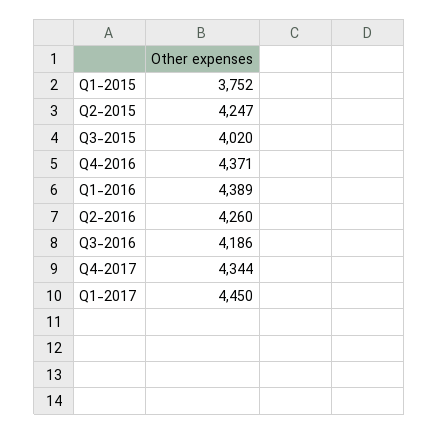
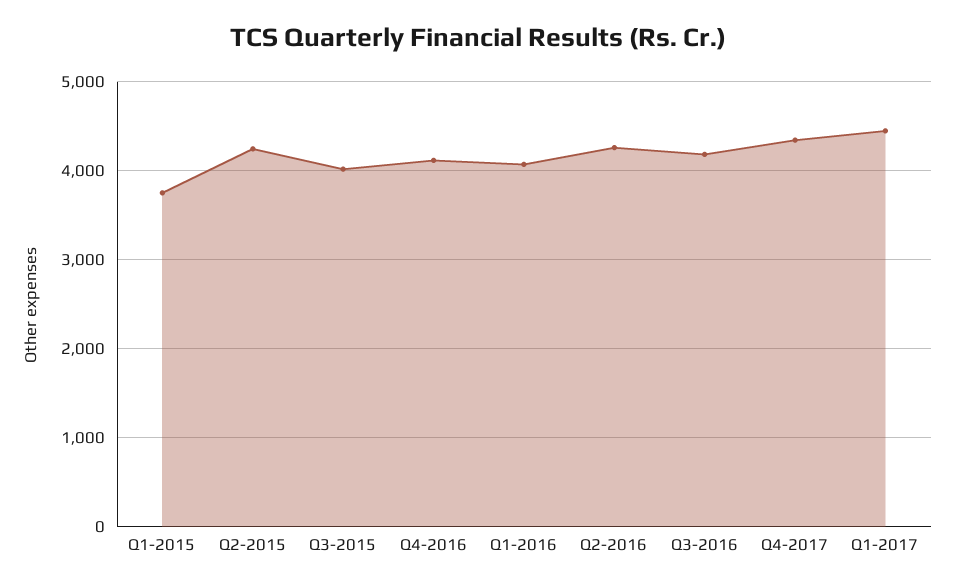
  {
    "Q1-2015": 3752,
    "Q2-2015": 4247,
    "Q3-2015": 4020,
-   "Q4-2016": 4371,
+   "Q4-2016": 4100,
-   "Q1-2016": 4389,
+   "Q1-2016": 4100,
    "Q2-2016": 4260,
    "Q3-2016": 4186,
    "Q4-2017": 4344,
    "Q1-2017": 4450
  }

